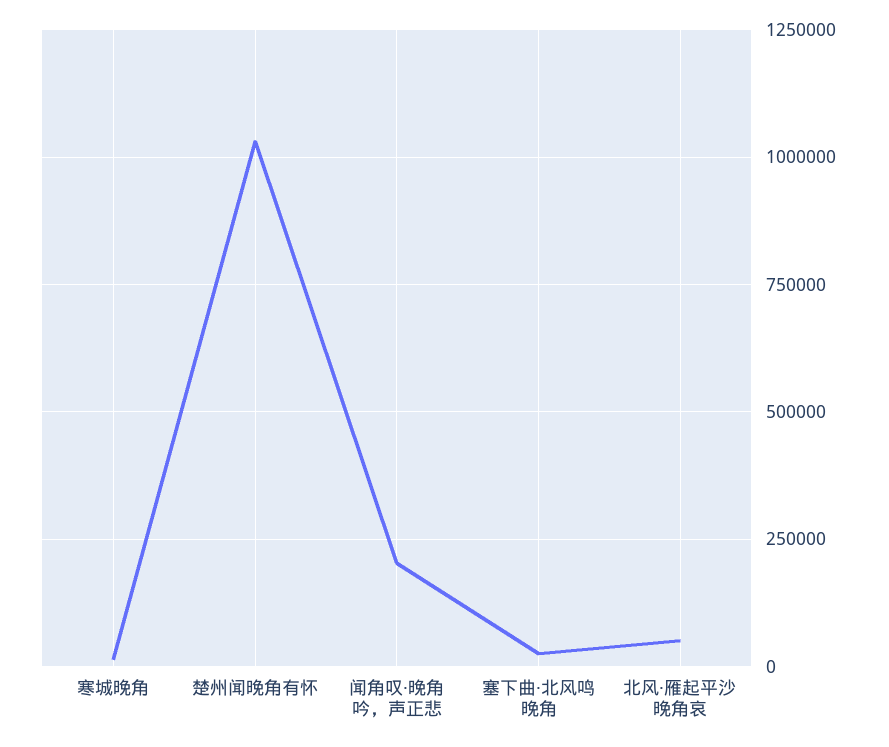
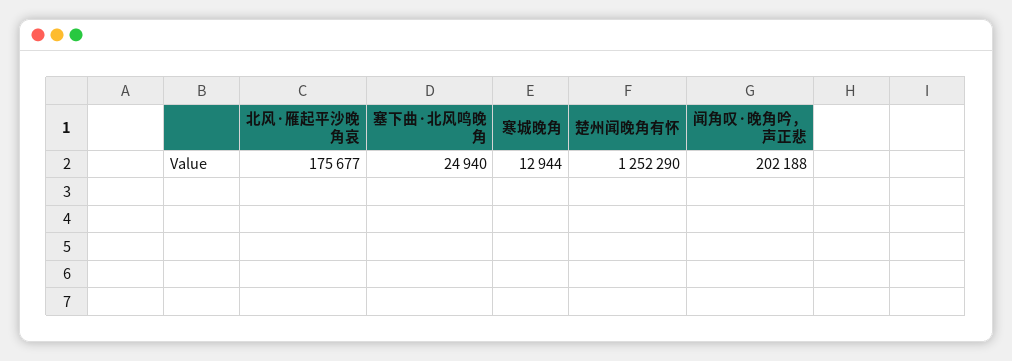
  {
    "寒城晚角": 12944,
-   "楚州闻晚角有怀": 1025000,
+   "楚州闻晚角有怀": 1252290,
    "闻角叹·晚角吟，声正悲": 202188,
    "塞下曲·北风鸣晚角": 24940,
-   "北风·雁起平沙晚角哀": 50000
+   "北风·雁起平沙晚角哀": 175677
  }

